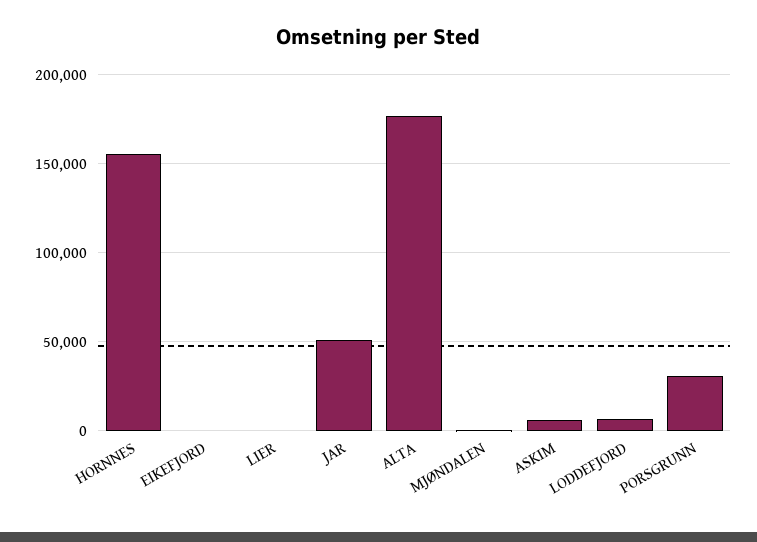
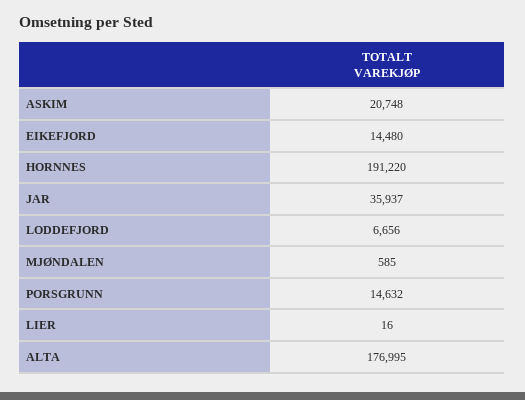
  {
-   "HORNNES": 155000,
+   "HORNNES": 191220,
-   "EIKEFJORD": 0,
+   "EIKEFJORD": 14480,
    "LIER": 16,
-   "JAR": 50000,
+   "JAR": 35937,
    "ALTA": 176995,
    "MJØNDALEN": 585,
-   "ASKIM": 5000,
+   "ASKIM": 20748,
    "LODDEFJORD": 6656,
-   "PORSGRUNN": 30000
+   "PORSGRUNN": 14632
  }

